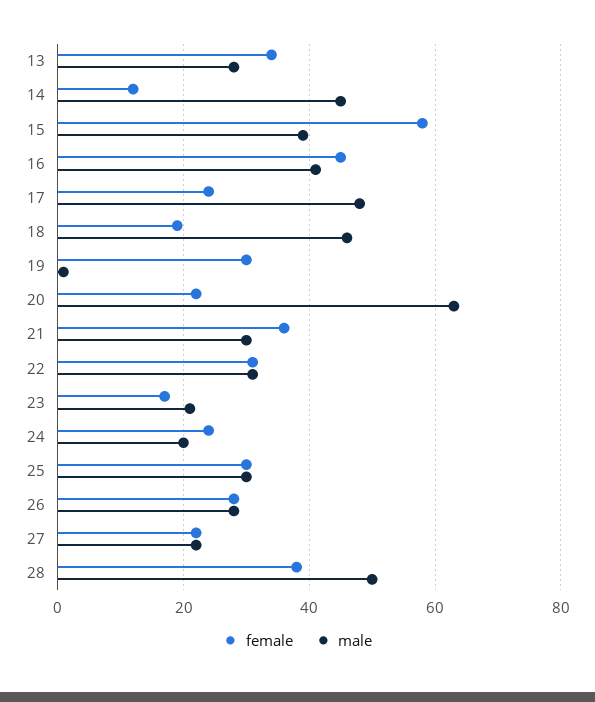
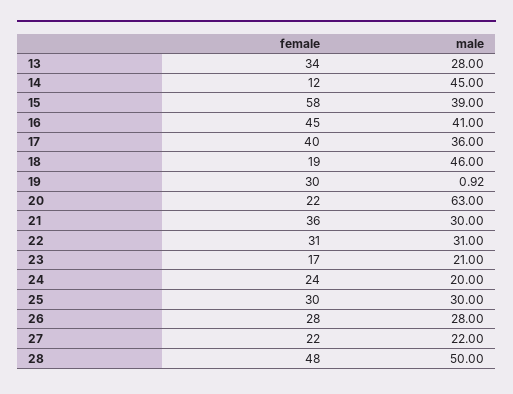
  {
    "female": {
      "13": 34,
      "14": 12,
      "15": 58,
      "16": 45,
-     "17": 24,
+     "17": 40,
      "18": 19,
      "19": 30,
      "20": 22,
      "21": 36,
      "22": 31,
      "23": 17,
      "24": 24,
      "25": 30,
      "26": 28,
      "27": 22,
-     "28": 38
+     "28": 48
    },
    "male": {
      "13": 28,
      "14": 45,
      "15": 39,
      "16": 41,
-     "17": 48,
+     "17": 36,
      "18": 46,
      "19": 0.92,
      "20": 63,
      "21": 30,
      "22": 31,
      "23": 21,
      "24": 20,
      "25": 30,
      "26": 28,
      "27": 22,
      "28": 50
    }
  }

